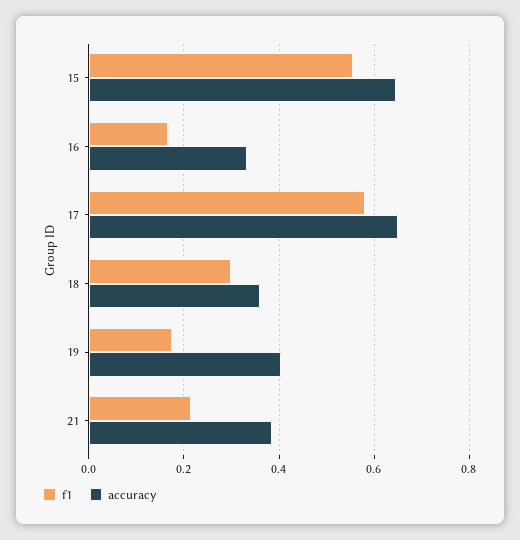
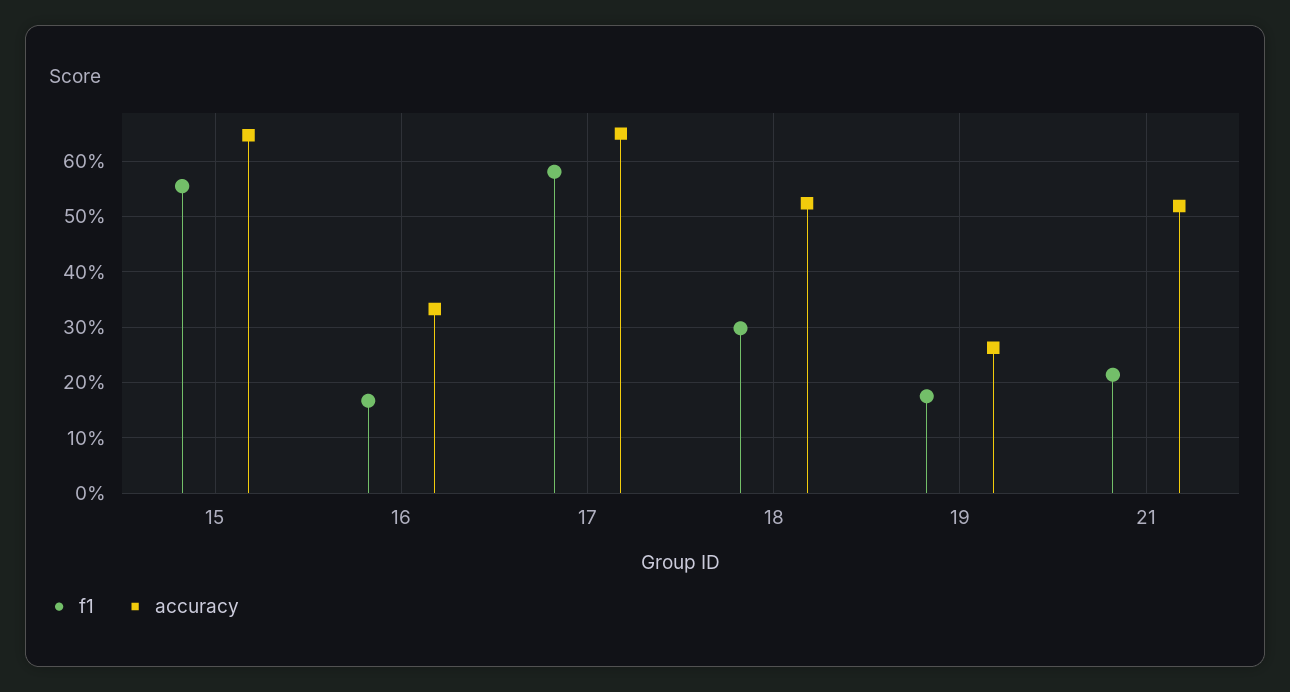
  {
    "f1": {
      "15": 0.56,
      "16": 0.16,
      "17": 0.58,
      "18": 0.3,
      "19": 0.18,
      "21": 0.22
    },
    "accuracy": {
      "15": 0.64,
      "16": 0.34,
      "17": 0.66,
-     "18": 0.36,
+     "18": 0.52,
-     "19": 0.4,
+     "19": 0.26,
-     "21": 0.38
+     "21": 0.52
    }
  }

